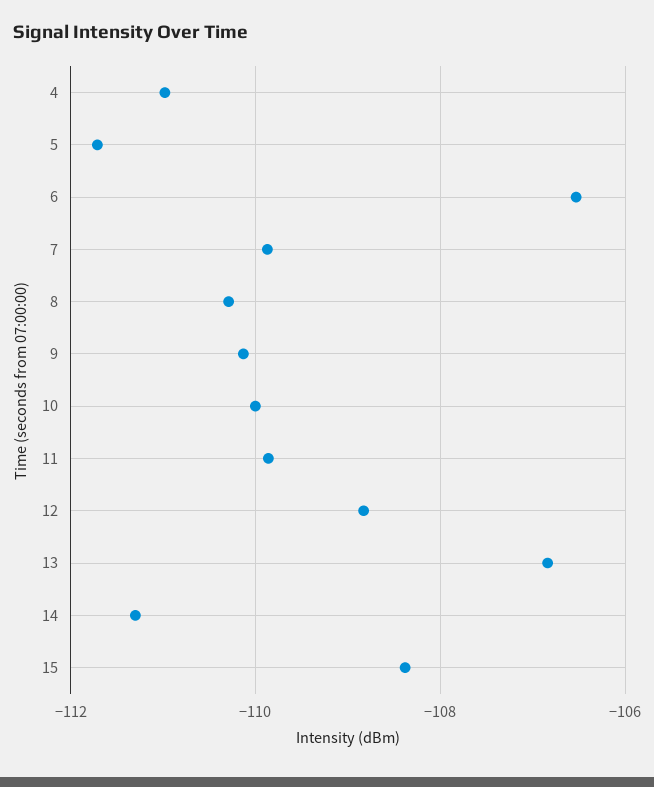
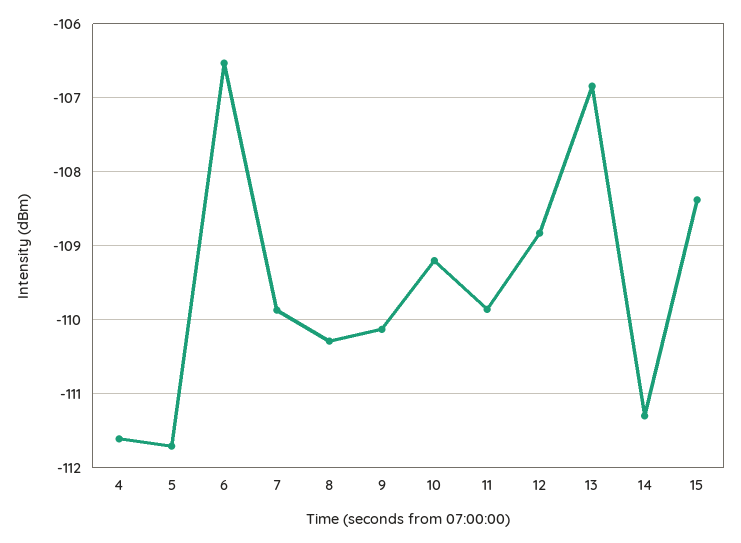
  {
-   "4": -111,
+   "4": -111.6,
    "5": -111.7,
    "6": -106.5,
    "7": -109.9,
    "8": -110.3,
    "9": -110.1,
-   "10": -110,
+   "10": -109.2,
    "11": -109.9,
    "12": -108.8,
    "13": -106.8,
    "14": -111.3,
    "15": -108.4
  }

